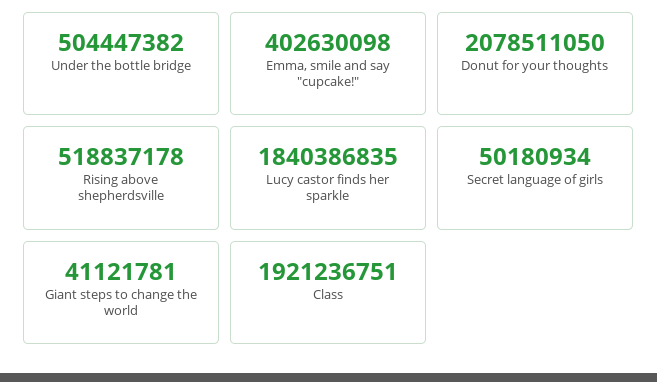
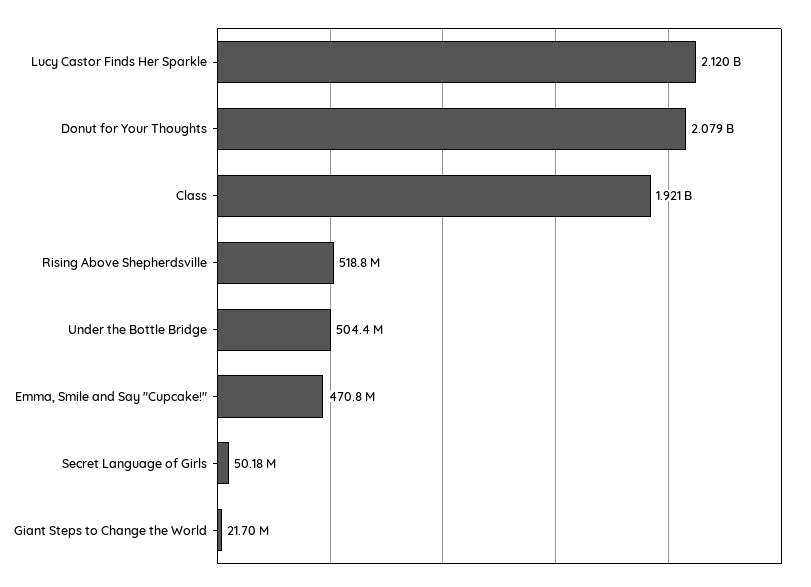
  {
    "Under the bottle bridge": 504447382,
-   "Emma, smile and say \"cupcake!\"": 402630098,
+   "Emma, smile and say \"cupcake!\"": 470800000,
    "Donut for your thoughts": 2078511050,
    "Rising above shepherdsville": 518837178,
-   "Lucy castor finds her sparkle": 1840386835,
+   "Lucy castor finds her sparkle": 2120000000,
    "Secret language of girls": 50180934,
-   "Giant steps to change the world": 41121781,
+   "Giant steps to change the world": 21700000,
    "Class": 1921236751
  }

